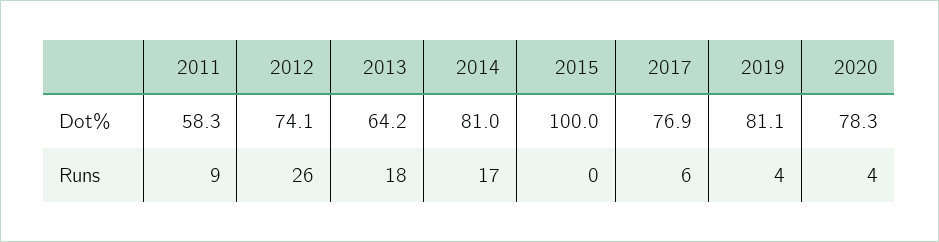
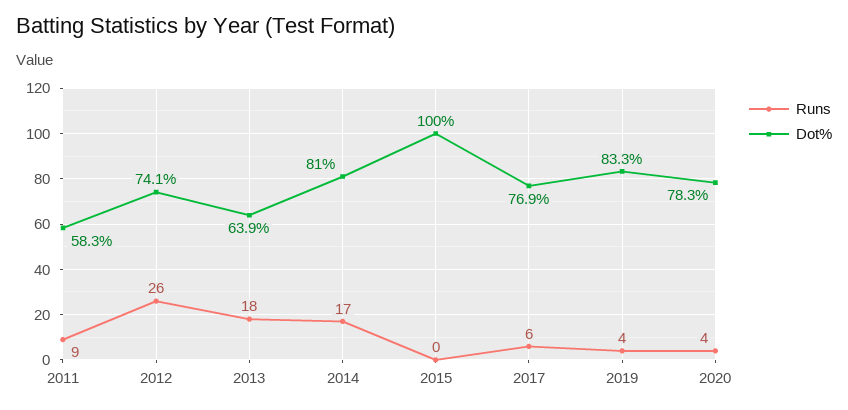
  {
    "Dot%": {
      "2011": 58.3,
      "2012": 74.1,
-     "2013": 64.2,
+     "2013": 63.9,
      "2014": 81,
      "2015": 100,
      "2017": 76.9,
-     "2019": 81.1,
+     "2019": 83.3,
      "2020": 78.3
    },
    "Runs": {
      "2011": 9,
      "2012": 26,
      "2013": 18,
      "2014": 17,
      "2015": 0,
      "2017": 6,
      "2019": 4,
      "2020": 4
    }
  }

